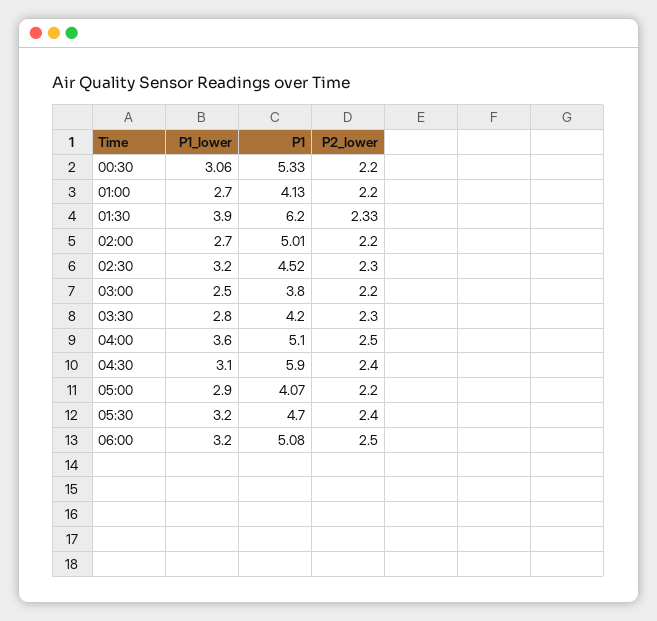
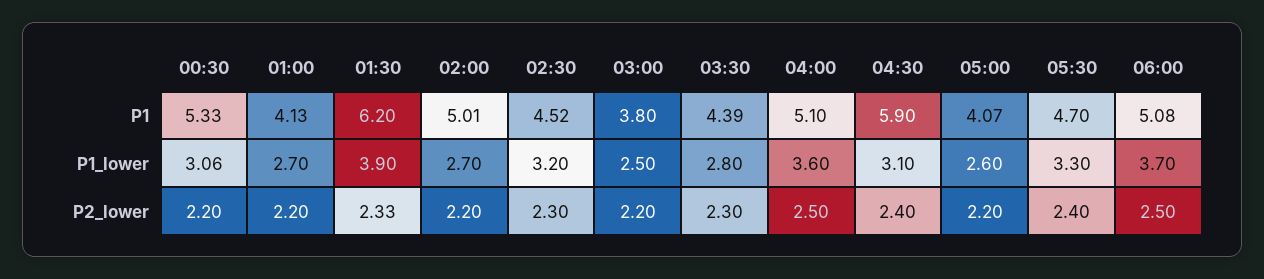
  {
    "P1_lower": {
      "00:30": 3.06,
      "01:00": 2.7,
      "01:30": 3.9,
      "02:00": 2.7,
      "02:30": 3.2,
      "03:00": 2.5,
      "03:30": 2.8,
      "04:00": 3.6,
      "04:30": 3.1,
-     "05:00": 2.9,
+     "05:00": 2.6,
-     "05:30": 3.2,
+     "05:30": 3.3,
-     "06:00": 3.2
+     "06:00": 3.7
    },
    "P1": {
      "00:30": 5.33,
      "01:00": 4.13,
      "01:30": 6.2,
      "02:00": 5.01,
      "02:30": 4.52,
      "03:00": 3.8,
-     "03:30": 4.2,
+     "03:30": 4.39,
      "04:00": 5.1,
      "04:30": 5.9,
      "05:00": 4.07,
      "05:30": 4.7,
      "06:00": 5.08
    },
    "P2_lower": {
      "00:30": 2.2,
      "01:00": 2.2,
      "01:30": 2.33,
      "02:00": 2.2,
      "02:30": 2.3,
      "03:00": 2.2,
      "03:30": 2.3,
      "04:00": 2.5,
      "04:30": 2.4,
      "05:00": 2.2,
      "05:30": 2.4,
      "06:00": 2.5
    }
  }

